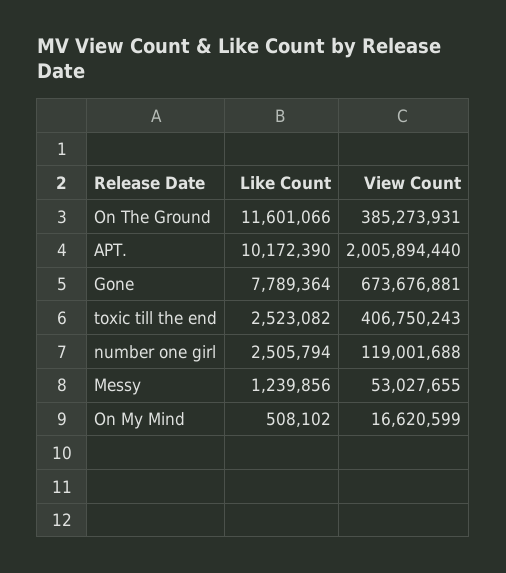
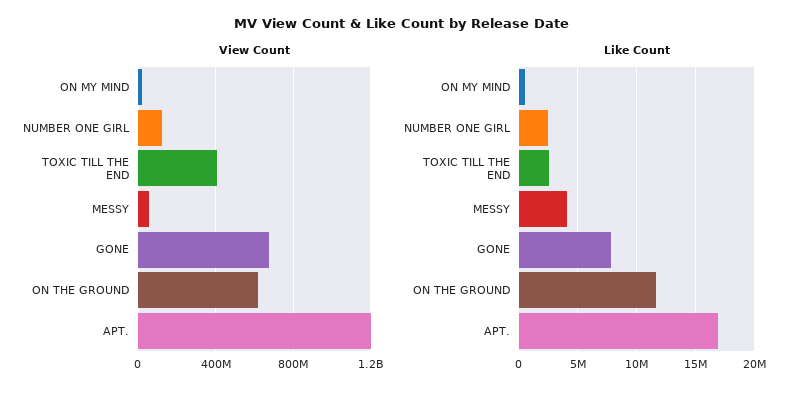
  {
    "Like Count": {
      "On The Ground": 11601066,
-     "APT.": 10172390,
+     "APT.": 17000000,
      "Gone": 7789364,
      "toxic till the end": 2523082,
      "number one girl": 2505794,
-     "Messy": 1239856,
+     "Messy": 4000000,
      "On My Mind": 508102
    },
    "View Count": {
-     "On The Ground": 385273931,
+     "On The Ground": 600000000,
-     "APT.": 2005894440,
+     "APT.": 1200000000,
      "Gone": 673676881,
      "toxic till the end": 406750243,
      "number one girl": 119001688,
      "Messy": 53027655,
      "On My Mind": 16620599
    }
  }

